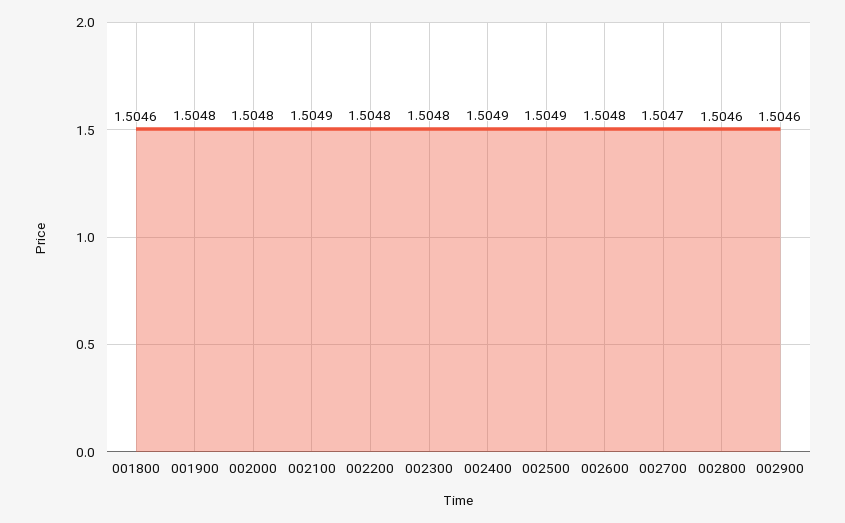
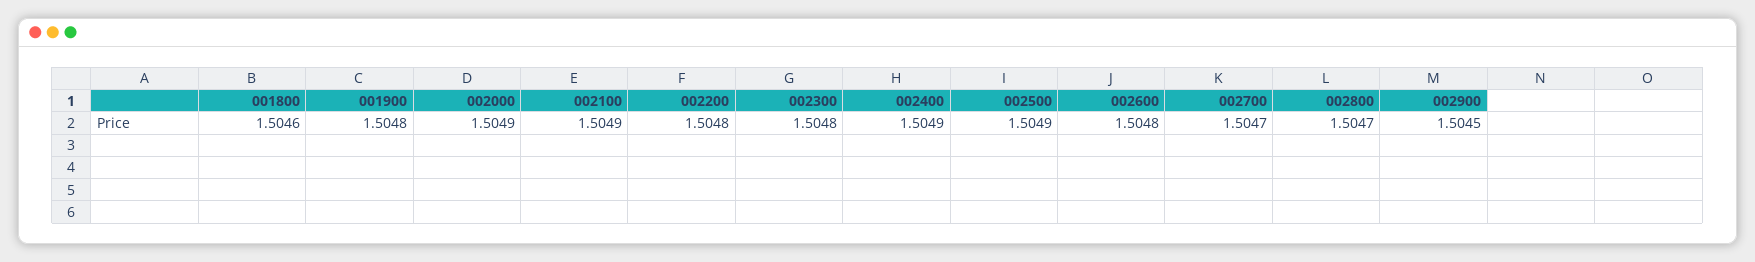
  {
    "001800": 1.5046,
    "001900": 1.5048,
-   "002000": 1.5048,
+   "002000": 1.5049,
    "002100": 1.5049,
    "002200": 1.5048,
    "002300": 1.5048,
    "002400": 1.5049,
    "002500": 1.5049,
    "002600": 1.5048,
    "002700": 1.5047,
-   "002800": 1.5046,
+   "002800": 1.5047,
-   "002900": 1.5046
+   "002900": 1.5045
  }

